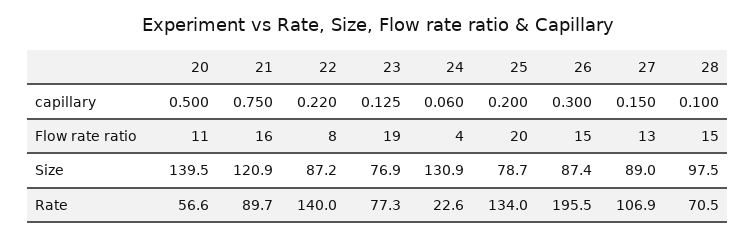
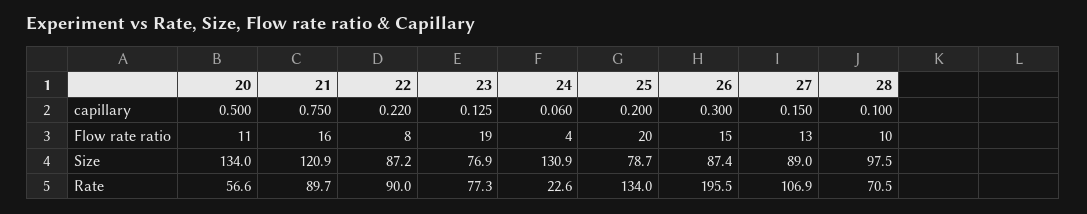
  {
    "20": {
      "capillary": 0.5,
      "Flow rate ratio": 11,
-     "Size": 139.5,
+     "Size": 134,
      "Rate": 56.6
    },
    "21": {
      "capillary": 0.75,
      "Flow rate ratio": 16,
      "Size": 120.9,
      "Rate": 89.7
    },
    "22": {
      "capillary": 0.22,
      "Flow rate ratio": 8,
      "Size": 87.2,
-     "Rate": 140
+     "Rate": 90
    },
    "23": {
      "capillary": 0.125,
      "Flow rate ratio": 19,
      "Size": 76.9,
      "Rate": 77.3
    },
    "24": {
      "capillary": 0.06,
      "Flow rate ratio": 4,
      "Size": 130.9,
      "Rate": 22.6
    },
    "25": {
      "capillary": 0.2,
      "Flow rate ratio": 20,
      "Size": 78.7,
      "Rate": 134
    },
    "26": {
      "capillary": 0.3,
      "Flow rate ratio": 15,
      "Size": 87.4,
      "Rate": 195.5
    },
    "27": {
      "capillary": 0.15,
      "Flow rate ratio": 13,
      "Size": 89,
      "Rate": 106.9
    },
    "28": {
      "capillary": 0.1,
-     "Flow rate ratio": 15,
+     "Flow rate ratio": 10,
      "Size": 97.5,
      "Rate": 70.5
    }
  }

